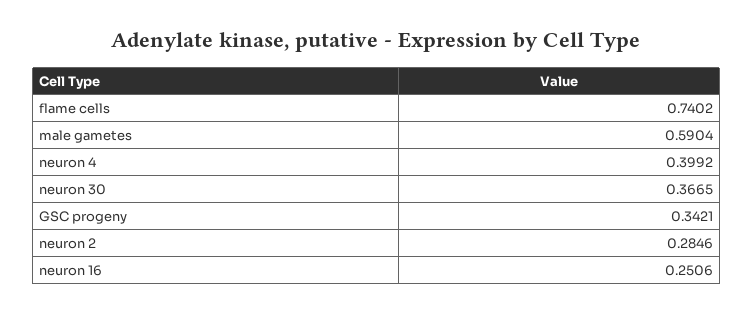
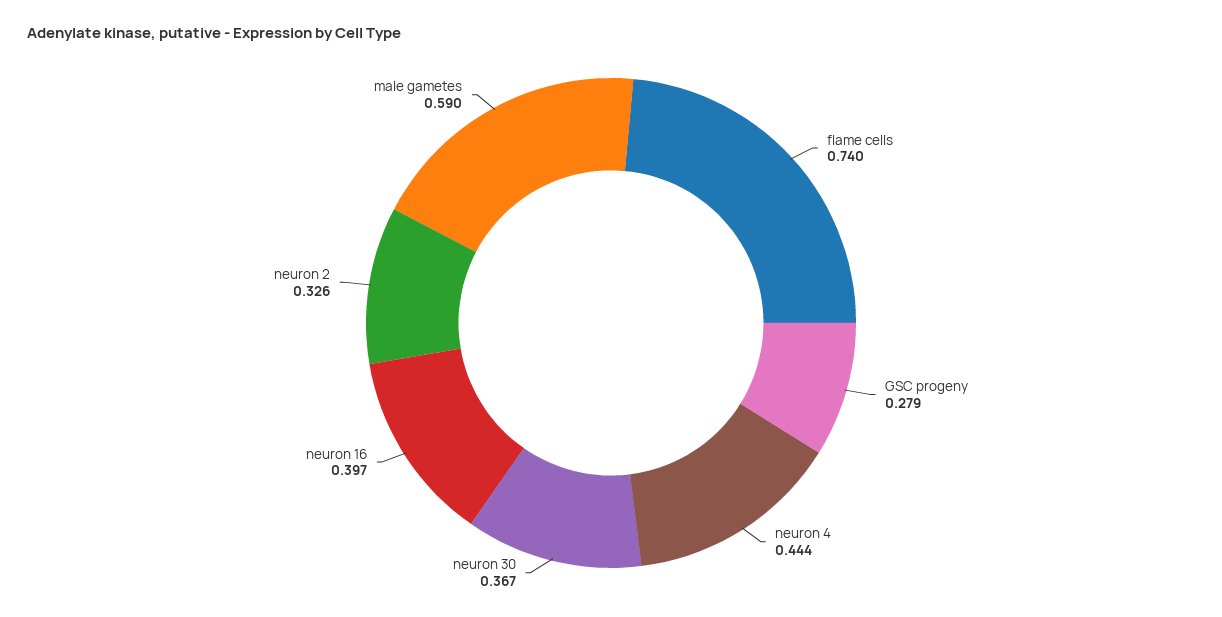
  {
    "flame cells": 0.7402,
    "male gametes": 0.5904,
-   "neuron 4": 0.3992,
+   "neuron 4": 0.444,
    "neuron 30": 0.3665,
-   "GSC progeny": 0.3421,
+   "GSC progeny": 0.279,
-   "neuron 2": 0.2846,
+   "neuron 2": 0.326,
-   "neuron 16": 0.2506
+   "neuron 16": 0.397
  }

